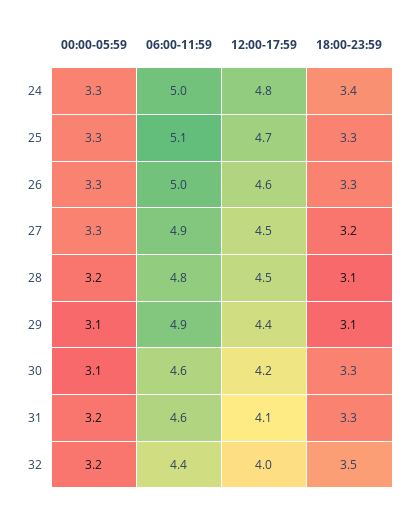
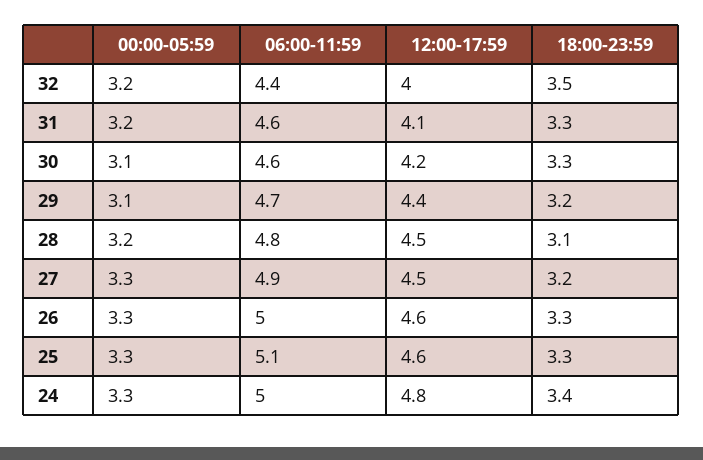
  {
    "00:00-05:59": {
      "24": 3.3,
      "25": 3.3,
      "26": 3.3,
      "27": 3.3,
      "28": 3.2,
      "29": 3.1,
      "30": 3.1,
      "31": 3.2,
      "32": 3.2
    },
    "06:00-11:59": {
      "24": 5,
      "25": 5.1,
      "26": 5,
      "27": 4.9,
      "28": 4.8,
-     "29": 4.9,
+     "29": 4.7,
      "30": 4.6,
      "31": 4.6,
      "32": 4.4
    },
    "12:00-17:59": {
      "24": 4.8,
-     "25": 4.7,
+     "25": 4.6,
      "26": 4.6,
      "27": 4.5,
      "28": 4.5,
      "29": 4.4,
      "30": 4.2,
      "31": 4.1,
      "32": 4
    },
    "18:00-23:59": {
      "24": 3.4,
      "25": 3.3,
      "26": 3.3,
      "27": 3.2,
      "28": 3.1,
-     "29": 3.1,
+     "29": 3.2,
      "30": 3.3,
      "31": 3.3,
      "32": 3.5
    }
  }

